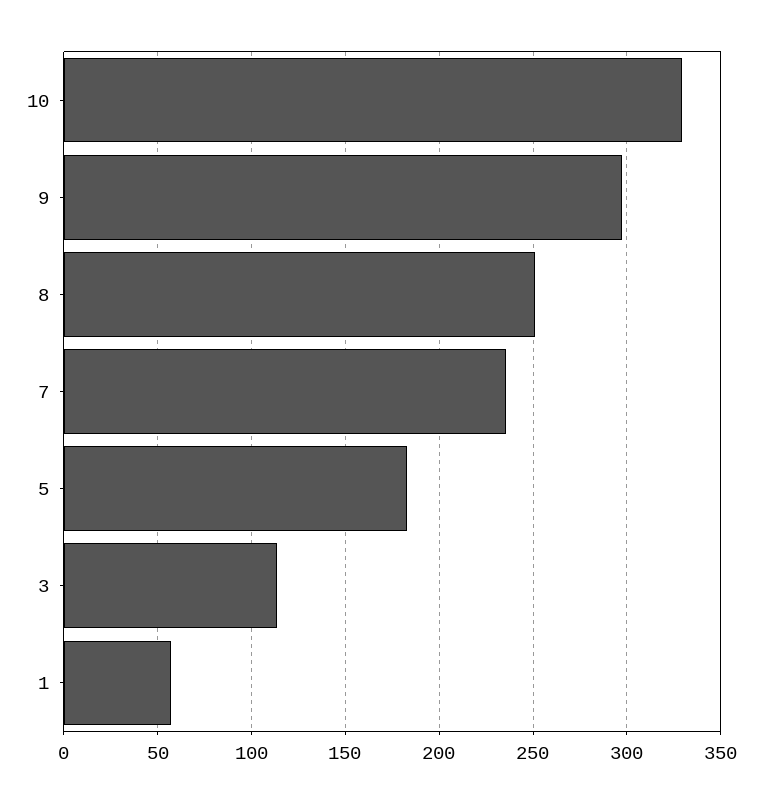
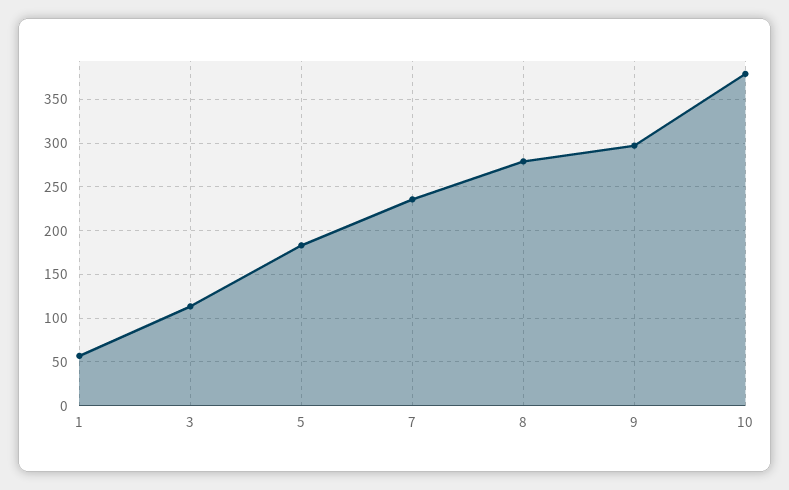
  {
-   "10": 330,
+   "10": 380,
    "9": 295,
-   "8": 250,
+   "8": 280,
    "7": 235,
    "5": 185,
    "3": 115,
    "1": 55
  }

